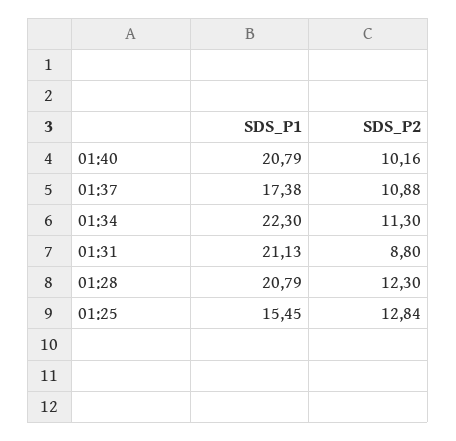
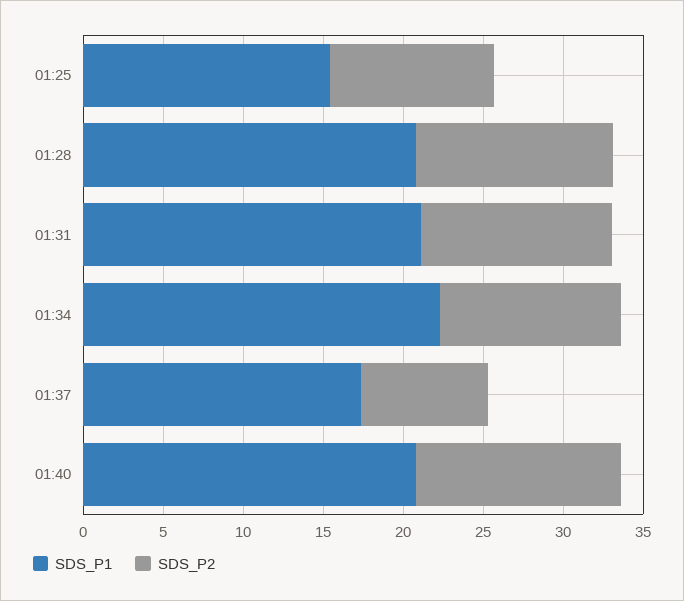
  {
    "SDS_P1": {
      "01:40": 20.79,
      "01:37": 17.38,
      "01:34": 22.3,
      "01:31": 21.13,
      "01:28": 20.79,
      "01:25": 15.45
    },
    "SDS_P2": {
-     "01:40": 10.16,
+     "01:40": 13,
-     "01:37": 10.88,
+     "01:37": 8,
      "01:34": 11.3,
-     "01:31": 8.8,
+     "01:31": 12,
      "01:28": 12.3,
-     "01:25": 12.84
+     "01:25": 10
    }
  }

